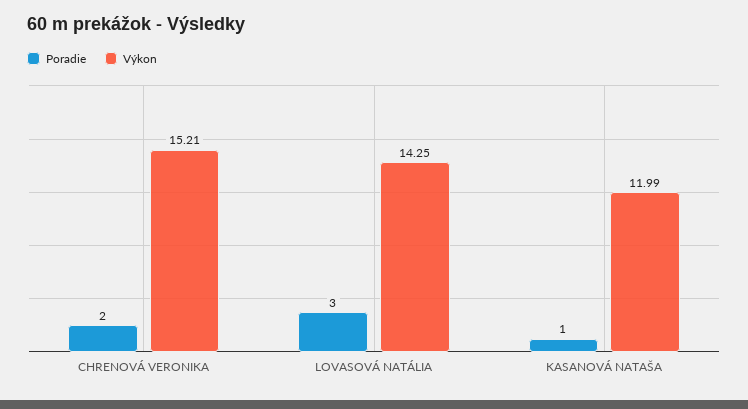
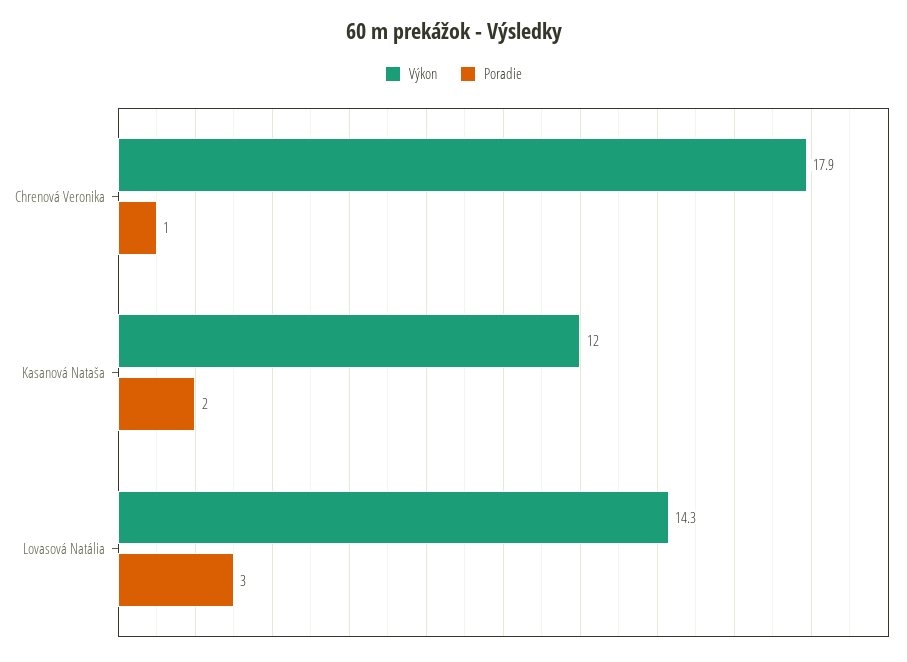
  {
    "Poradie": {
-     "CHRENOVÁ VERONIKA": 2,
+     "CHRENOVÁ VERONIKA": 1,
      "LOVASOVÁ NATÁLIA": 3,
-     "KASANOVÁ NATAŠA": 1
+     "KASANOVÁ NATAŠA": 2
    },
    "Výkon": {
-     "CHRENOVÁ VERONIKA": 15.21,
+     "CHRENOVÁ VERONIKA": 17.9,
      "LOVASOVÁ NATÁLIA": 14.25,
      "KASANOVÁ NATAŠA": 11.99
    }
  }

